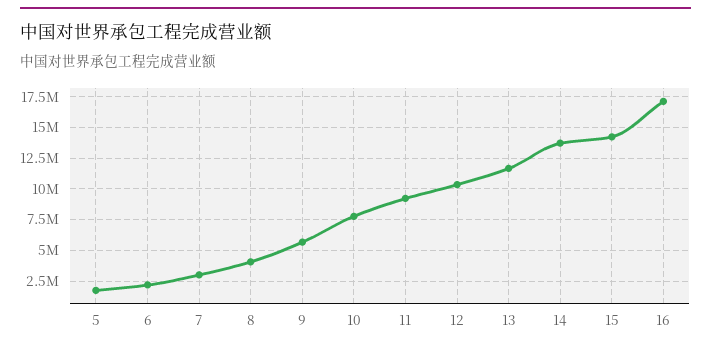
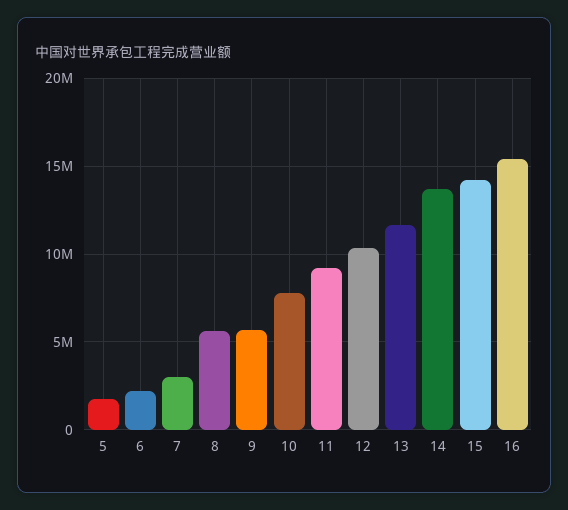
  {
    "5": 1500000,
    "6": 2000000,
    "7": 3000000,
-   "8": 4000000,
+   "8": 5500000,
    "9": 5500000,
    "10": 8000000,
    "11": 9000000,
    "12": 10500000,
    "13": 11500000,
    "14": 13500000,
    "15": 14000000,
-   "16": 17000000
+   "16": 15500000
  }

